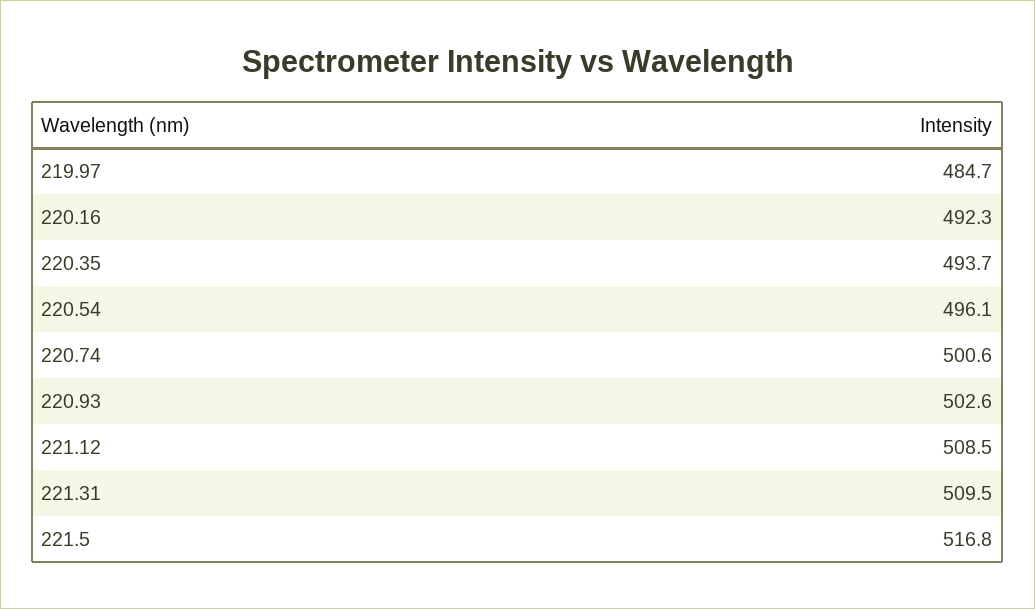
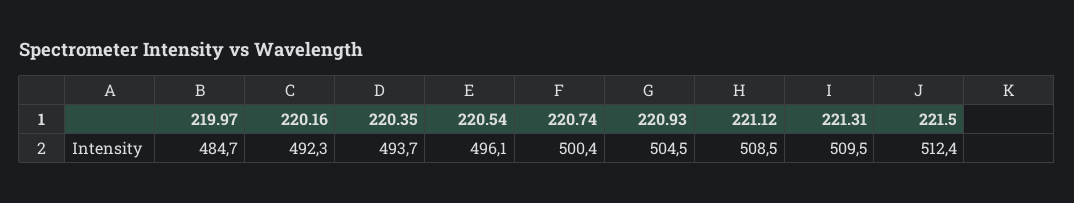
  {
    "219.97": 484.7,
    "220.16": 492.3,
    "220.35": 493.7,
    "220.54": 496.1,
-   "220.74": 500.6,
+   "220.74": 500.4,
-   "220.93": 502.6,
+   "220.93": 504.5,
    "221.12": 508.5,
    "221.31": 509.5,
-   "221.5": 516.8
+   "221.5": 512.4
  }

